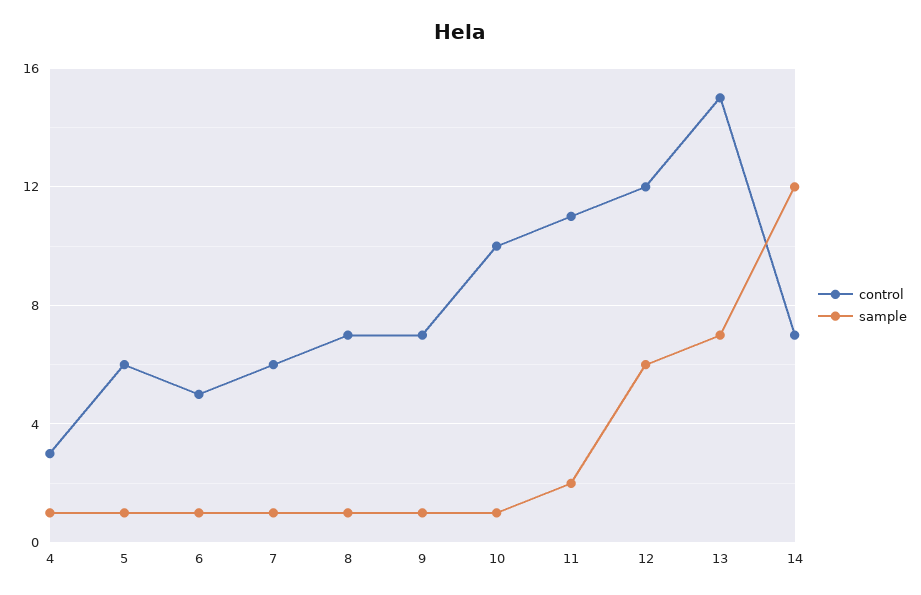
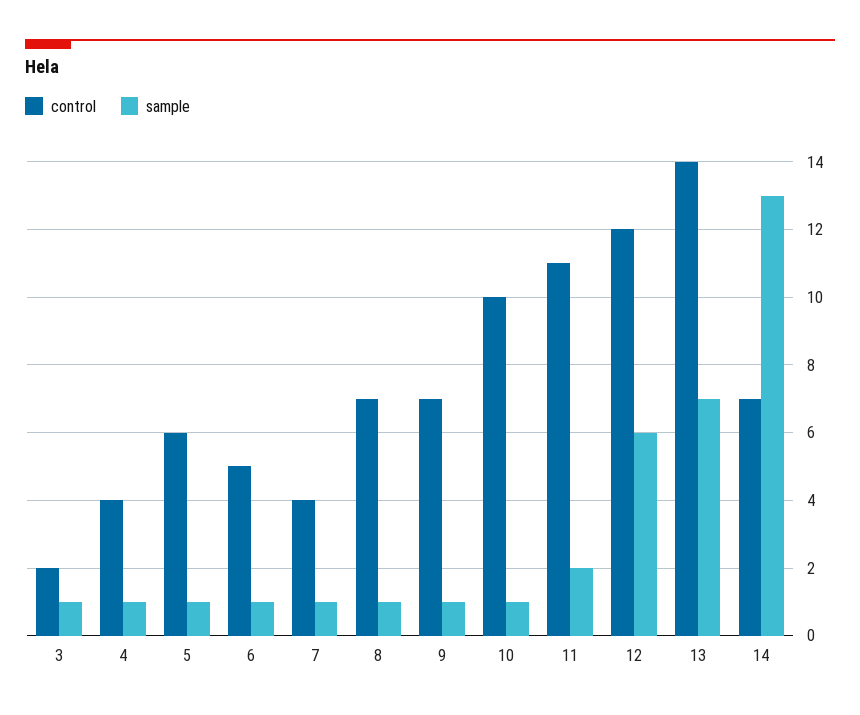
  {
    "control": {
-     "4": 3,
+     "4": 4,
      "5": 6,
      "6": 5,
-     "7": 6,
+     "7": 4,
      "8": 7,
      "9": 7,
      "10": 10,
      "11": 11,
      "12": 12,
-     "13": 15,
+     "13": 14,
-     "14": 7
+     "14": 7,
+     "3": 2
    },
    "sample": {
      "4": 1,
      "5": 1,
      "6": 1,
      "7": 1,
      "8": 1,
      "9": 1,
      "10": 1,
      "11": 2,
      "12": 6,
      "13": 7,
-     "14": 12
+     "14": 13,
+     "3": 1
    }
  }

